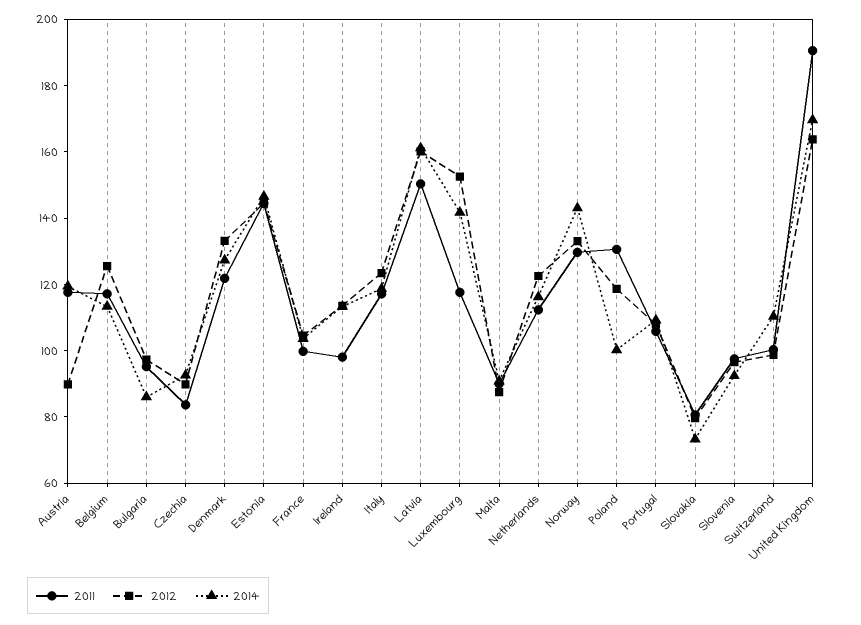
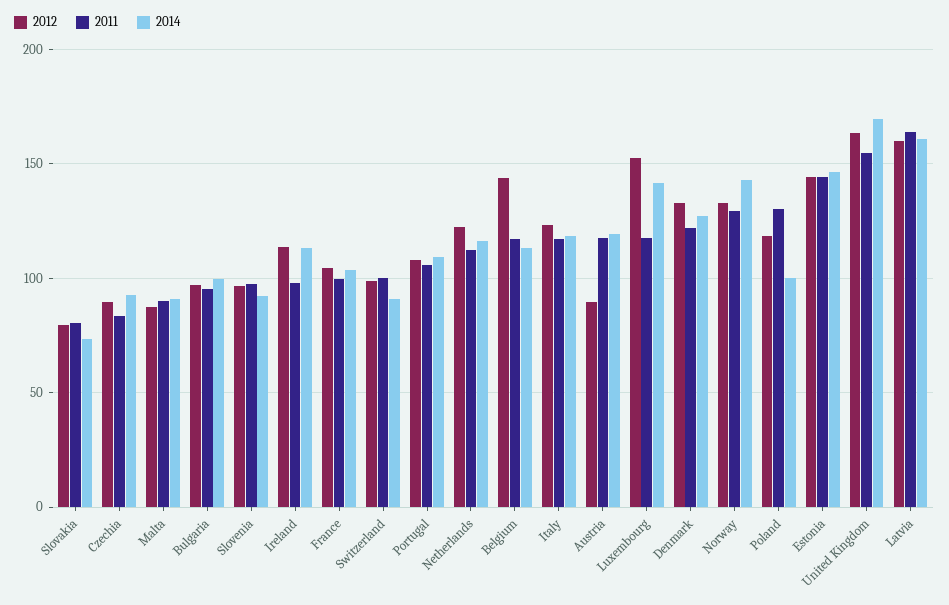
  {
    "2011": {
      "Austria": 120,
      "Belgium": 115,
      "Bulgaria": 95,
      "Czechia": 85,
      "Denmark": 120,
      "Estonia": 145,
      "France": 100,
      "Ireland": 100,
      "Italy": 115,
-     "Latvia": 150,
+     "Latvia": 165,
      "Luxembourg": 120,
      "Malta": 90,
      "Netherlands": 110,
      "Norway": 130,
      "Poland": 130,
      "Portugal": 105,
      "Slovakia": 80,
      "Slovenia": 100,
      "Switzerland": 100,
-     "United Kingdom": 190
+     "United Kingdom": 155
    },
    "2012": {
      "Austria": 90,
-     "Belgium": 125,
+     "Belgium": 145,
      "Bulgaria": 95,
      "Czechia": 90,
      "Denmark": 135,
      "Estonia": 145,
      "France": 105,
      "Ireland": 115,
      "Italy": 125,
      "Latvia": 160,
      "Luxembourg": 155,
      "Malta": 90,
      "Netherlands": 125,
      "Norway": 135,
      "Poland": 120,
      "Portugal": 110,
      "Slovakia": 80,
      "Slovenia": 95,
      "Switzerland": 100,
      "United Kingdom": 165
    },
    "2014": {
      "Austria": 120,
      "Belgium": 115,
-     "Bulgaria": 85,
+     "Bulgaria": 100,
      "Czechia": 95,
      "Denmark": 125,
      "Estonia": 145,
      "France": 105,
      "Ireland": 115,
      "Italy": 120,
      "Latvia": 160,
      "Luxembourg": 140,
      "Malta": 90,
      "Netherlands": 115,
      "Norway": 145,
      "Poland": 100,
      "Portugal": 110,
      "Slovakia": 75,
      "Slovenia": 90,
-     "Switzerland": 110,
+     "Switzerland": 90,
      "United Kingdom": 170
    }
  }

